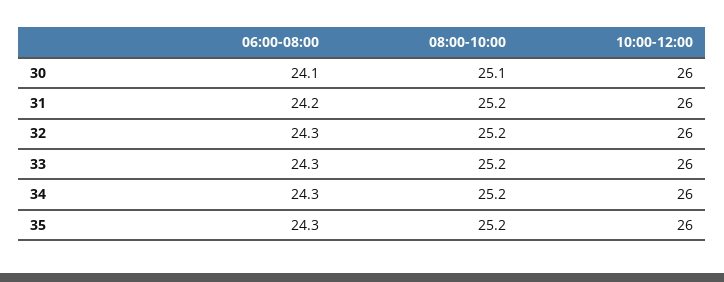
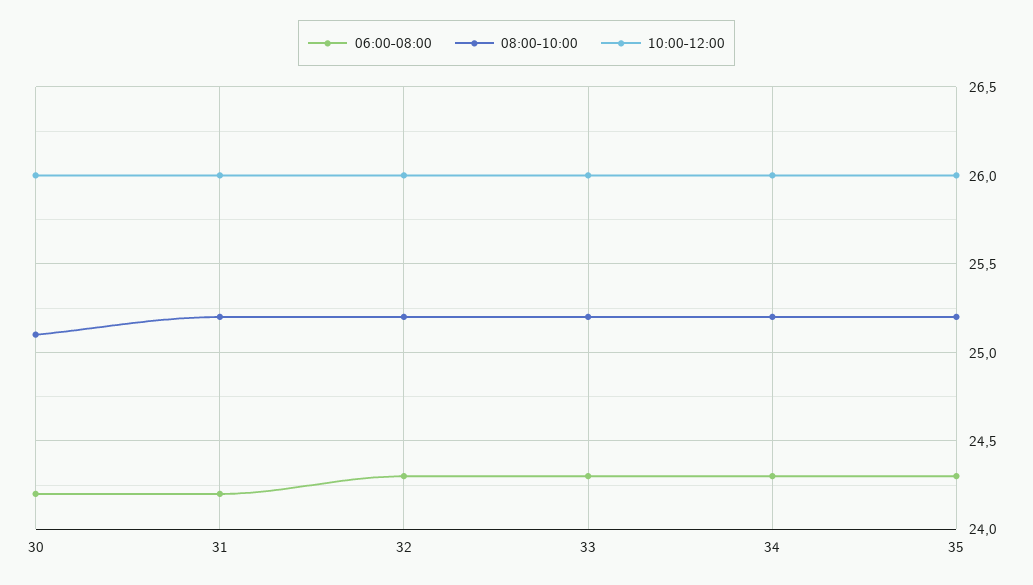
  {
    "06:00-08:00": {
-     "30": 24.1,
+     "30": 24.2,
      "31": 24.2,
      "32": 24.3,
      "33": 24.3,
      "34": 24.3,
      "35": 24.3
    },
    "08:00-10:00": {
      "30": 25.1,
      "31": 25.2,
      "32": 25.2,
      "33": 25.2,
      "34": 25.2,
      "35": 25.2
    },
    "10:00-12:00": {
      "30": 26,
      "31": 26,
      "32": 26,
      "33": 26,
      "34": 26,
      "35": 26
    }
  }

